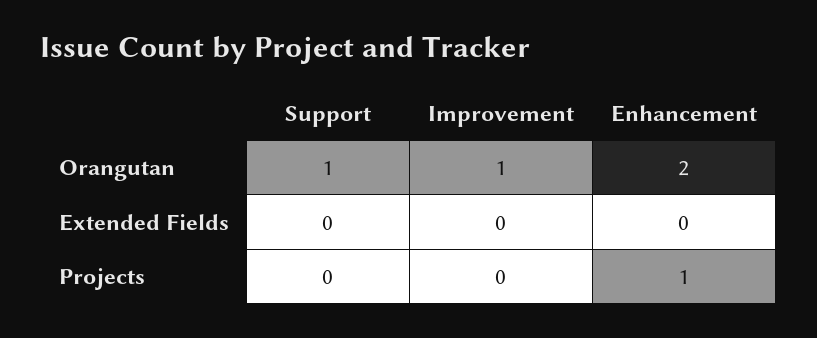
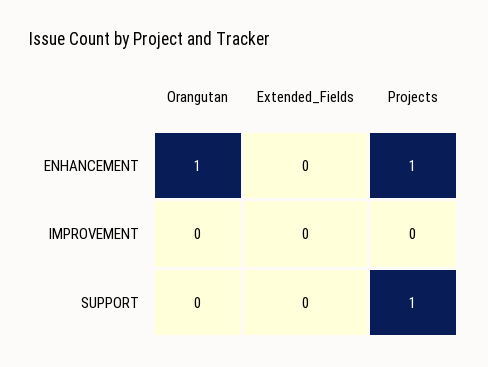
  {
    "Support": {
-     "Orangutan": 1,
+     "Orangutan": 0,
      "Extended Fields": 0,
-     "Projects": 0
+     "Projects": 1
    },
    "Improvement": {
-     "Orangutan": 1,
+     "Orangutan": 0,
      "Extended Fields": 0,
      "Projects": 0
    },
    "Enhancement": {
-     "Orangutan": 2,
+     "Orangutan": 1,
      "Extended Fields": 0,
      "Projects": 1
    }
  }

